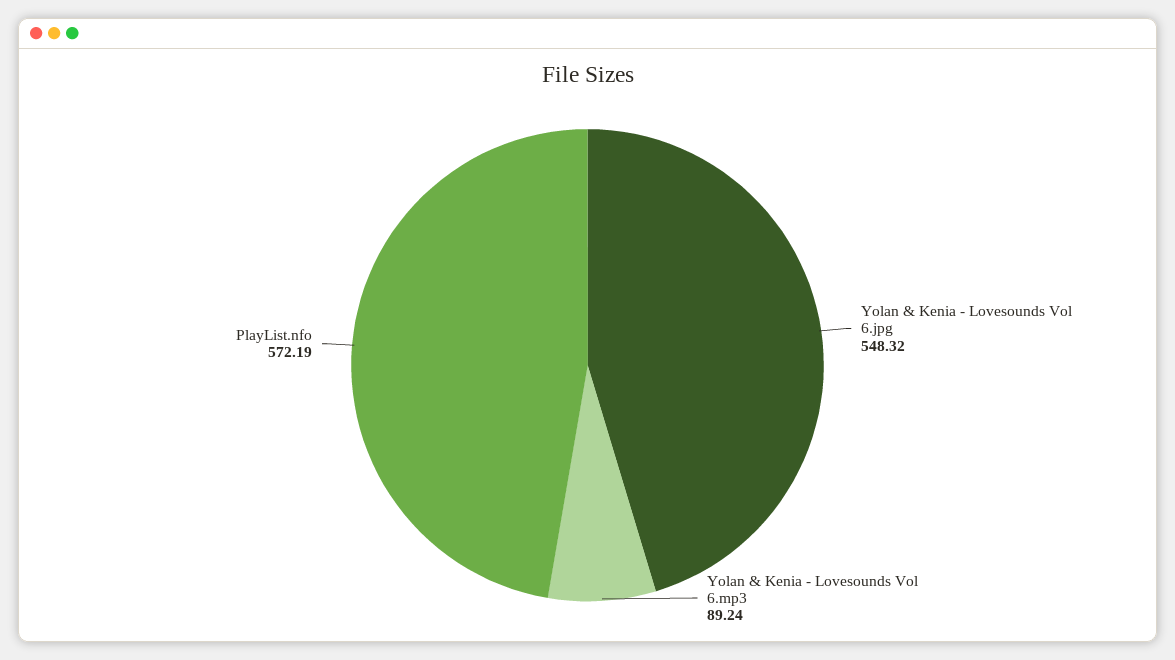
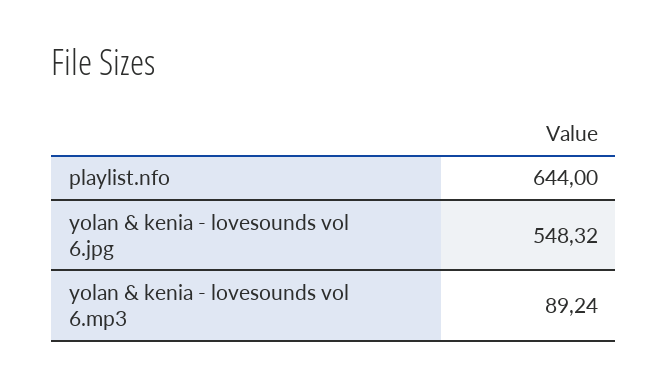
  {
    "Yolan & Kenia - Lovesounds Vol 6.jpg": 548.32,
    "Yolan & Kenia - Lovesounds Vol 6.mp3": 89.24,
-   "PlayList.nfo": 572.19
+   "PlayList.nfo": 644
  }

